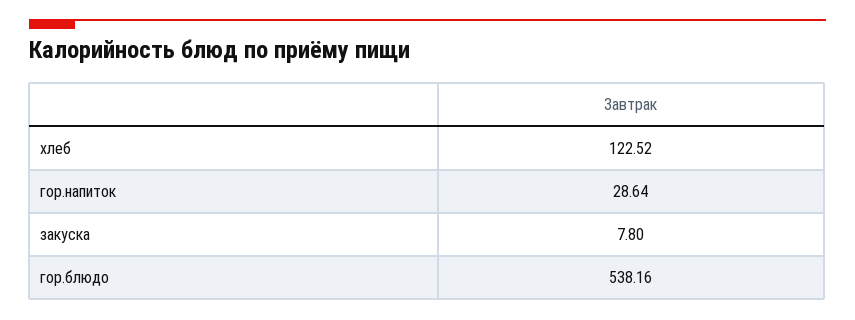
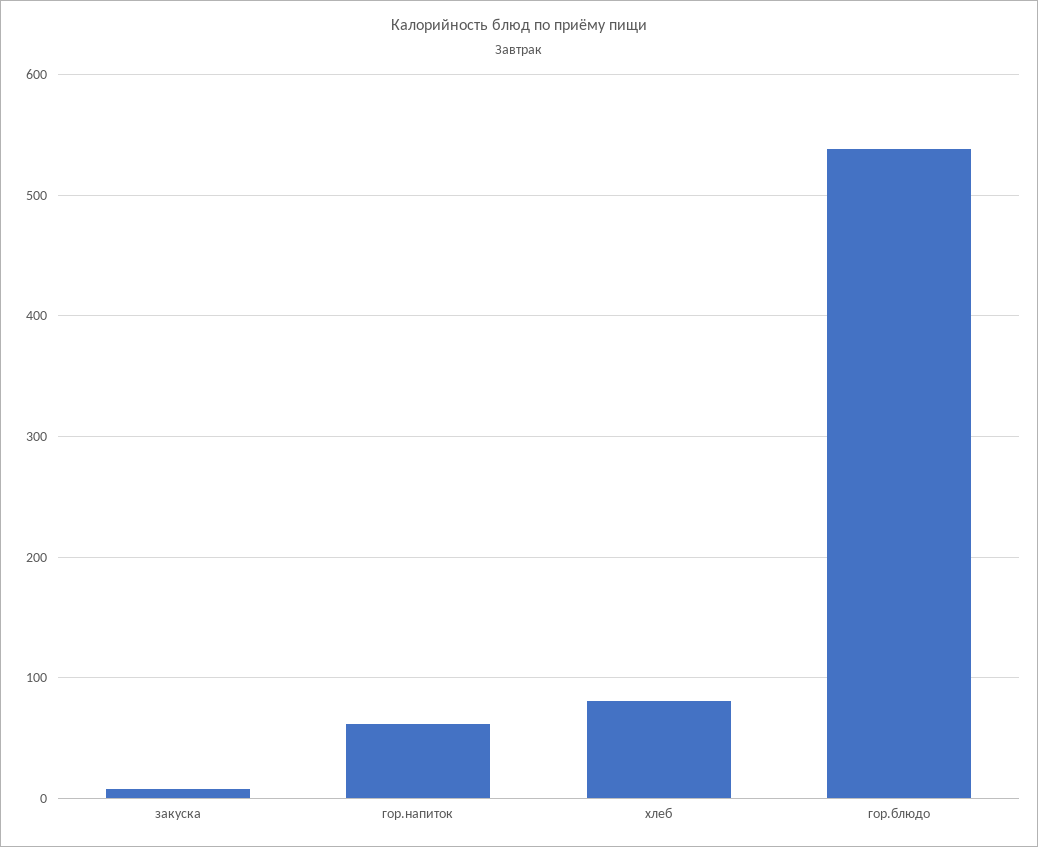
  {
-   "хлеб": 122.52,
+   "хлеб": 80,
-   "гор.напиток": 28.64,
+   "гор.напиток": 60,
    "закуска": 7.8,
    "гор.блюдо": 538.16
  }

